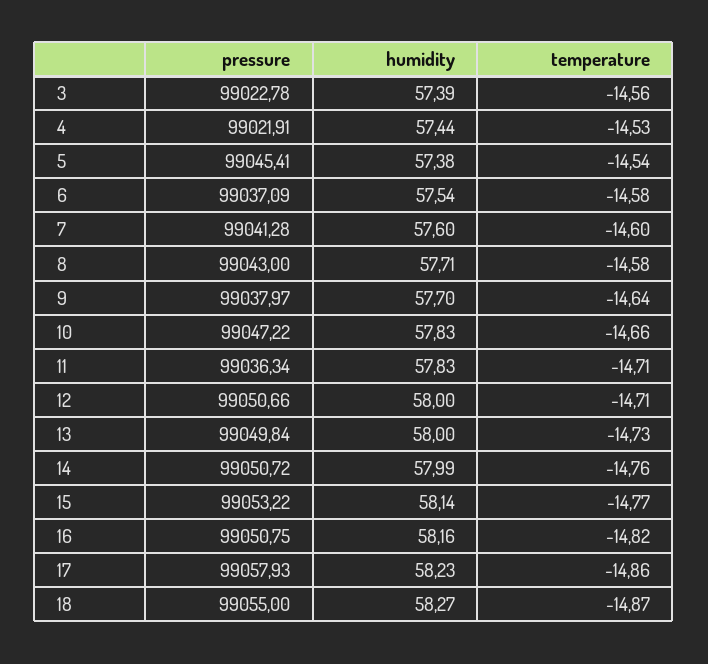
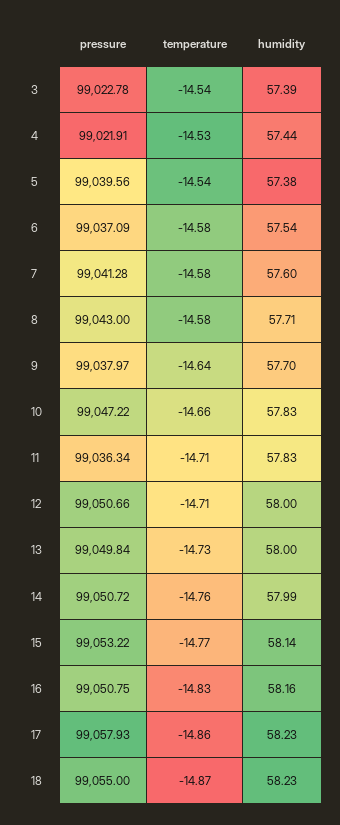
  {
    "pressure": {
      "3": 99022.78,
      "4": 99021.91,
-     "5": 99045.41,
+     "5": 99039.56,
      "6": 99037.09,
      "7": 99041.28,
      "8": 99043,
      "9": 99037.97,
      "10": 99047.22,
      "11": 99036.34,
      "12": 99050.66,
      "13": 99049.84,
      "14": 99050.72,
      "15": 99053.22,
      "16": 99050.75,
      "17": 99057.93,
      "18": 99055
    },
    "humidity": {
      "3": 57.39,
      "4": 57.44,
      "5": 57.38,
      "6": 57.54,
      "7": 57.6,
      "8": 57.71,
      "9": 57.7,
      "10": 57.83,
      "11": 57.83,
      "12": 58,
      "13": 58,
      "14": 57.99,
      "15": 58.14,
      "16": 58.16,
      "17": 58.23,
-     "18": 58.27
+     "18": 58.23
    },
    "temperature": {
-     "3": -14.56,
+     "3": -14.54,
      "4": -14.53,
      "5": -14.54,
      "6": -14.58,
-     "7": -14.6,
+     "7": -14.58,
      "8": -14.58,
      "9": -14.64,
      "10": -14.66,
      "11": -14.71,
      "12": -14.71,
      "13": -14.73,
      "14": -14.76,
      "15": -14.77,
-     "16": -14.82,
+     "16": -14.83,
      "17": -14.86,
      "18": -14.87
    }
  }

